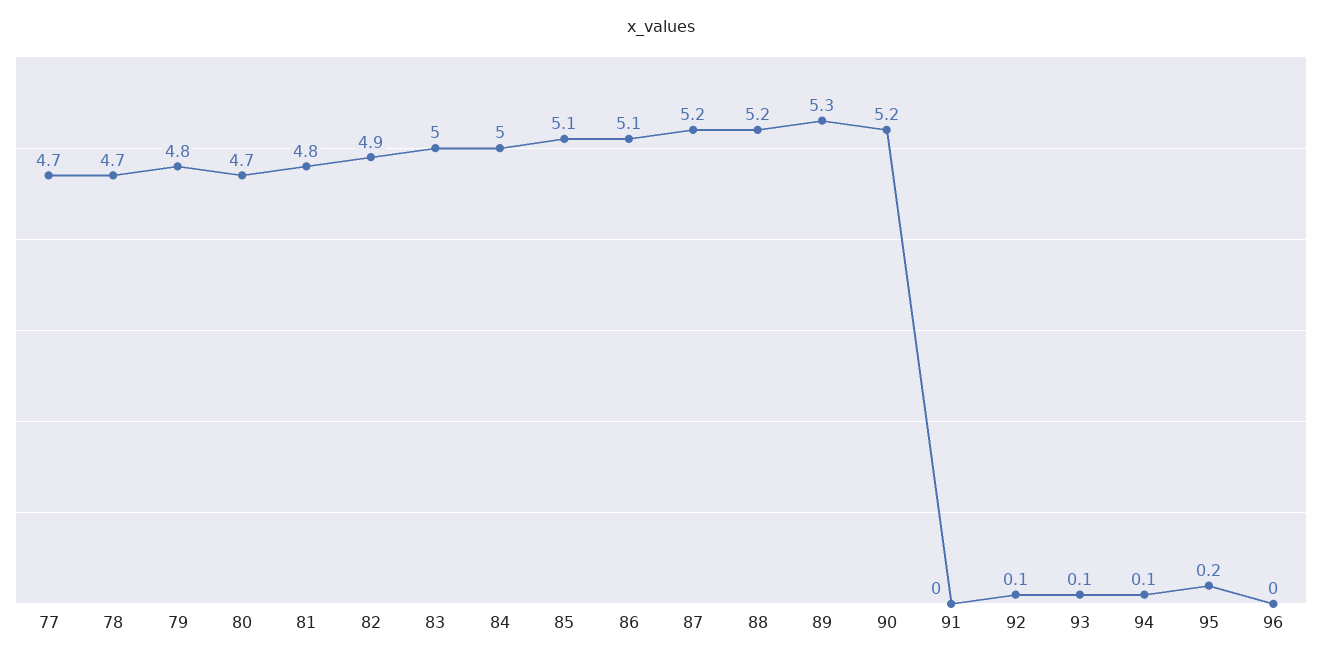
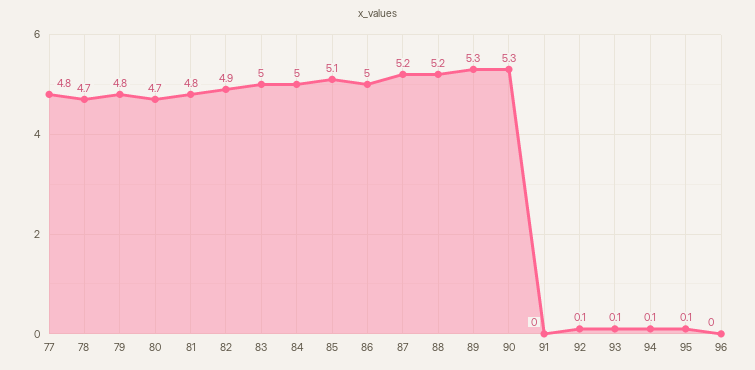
  {
-   "77": 4.7,
+   "77": 4.8,
    "78": 4.7,
    "79": 4.8,
    "80": 4.7,
    "81": 4.8,
    "82": 4.9,
    "83": 5,
    "84": 5,
    "85": 5.1,
-   "86": 5.1,
+   "86": 5,
    "87": 5.2,
    "88": 5.2,
    "89": 5.3,
-   "90": 5.2,
+   "90": 5.3,
    "91": 0,
    "92": 0.1,
    "93": 0.1,
    "94": 0.1,
-   "95": 0.2,
+   "95": 0.1,
    "96": 0
  }

